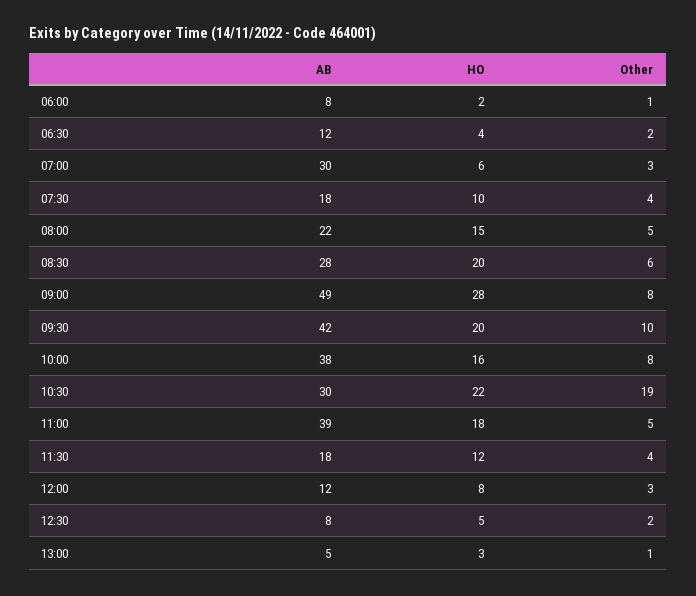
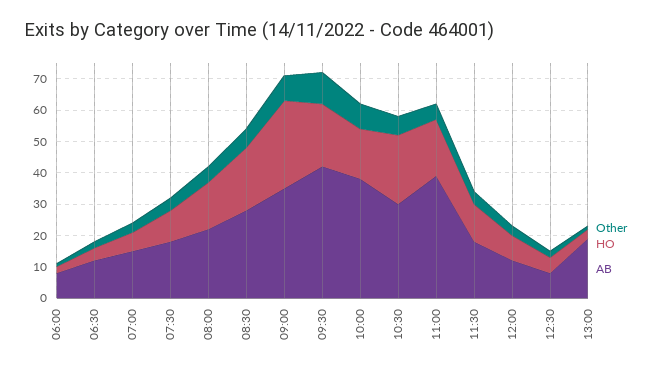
  {
    "AB": {
      "06:00": 8,
      "06:30": 12,
-     "07:00": 30,
+     "07:00": 15,
      "07:30": 18,
      "08:00": 22,
      "08:30": 28,
-     "09:00": 49,
+     "09:00": 35,
      "09:30": 42,
      "10:00": 38,
      "10:30": 30,
      "11:00": 39,
      "11:30": 18,
      "12:00": 12,
      "12:30": 8,
-     "13:00": 5
+     "13:00": 20
    },
    "HO": {
      "06:00": 2,
      "06:30": 4,
      "07:00": 6,
      "07:30": 10,
      "08:00": 15,
      "08:30": 20,
      "09:00": 28,
      "09:30": 20,
      "10:00": 16,
      "10:30": 22,
      "11:00": 18,
      "11:30": 12,
      "12:00": 8,
      "12:30": 5,
      "13:00": 3
    },
    "Other": {
      "06:00": 1,
      "06:30": 2,
      "07:00": 3,
      "07:30": 4,
      "08:00": 5,
      "08:30": 6,
      "09:00": 8,
      "09:30": 10,
      "10:00": 8,
-     "10:30": 19,
+     "10:30": 5,
      "11:00": 5,
      "11:30": 4,
      "12:00": 3,
      "12:30": 2,
      "13:00": 1
    }
  }

